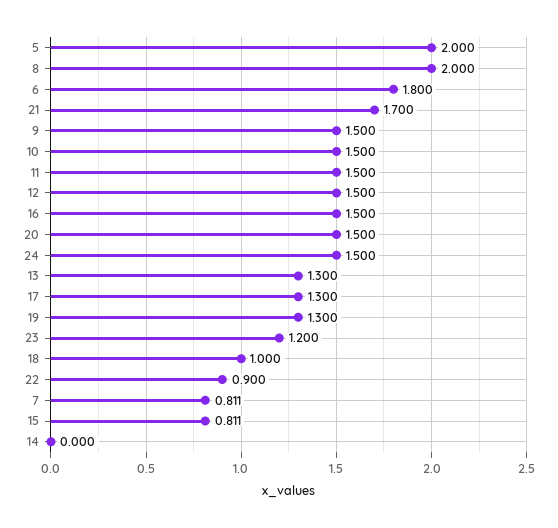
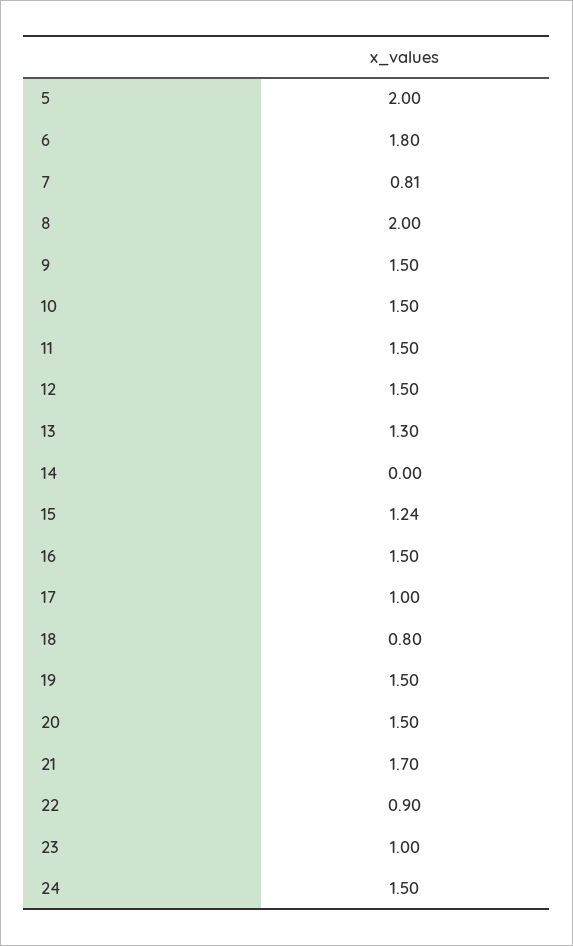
  {
    "5": 2,
    "8": 2,
    "6": 1.8,
    "21": 1.7,
    "9": 1.5,
    "10": 1.5,
    "11": 1.5,
    "12": 1.5,
    "16": 1.5,
    "20": 1.5,
    "24": 1.5,
    "13": 1.3,
-   "17": 1.3,
+   "17": 1,
-   "19": 1.3,
+   "19": 1.5,
-   "23": 1.2,
+   "23": 1,
-   "18": 1,
+   "18": 0.8,
    "22": 0.9,
    "7": 0.811,
-   "15": 0.811,
+   "15": 1.24,
    "14": 0
  }

